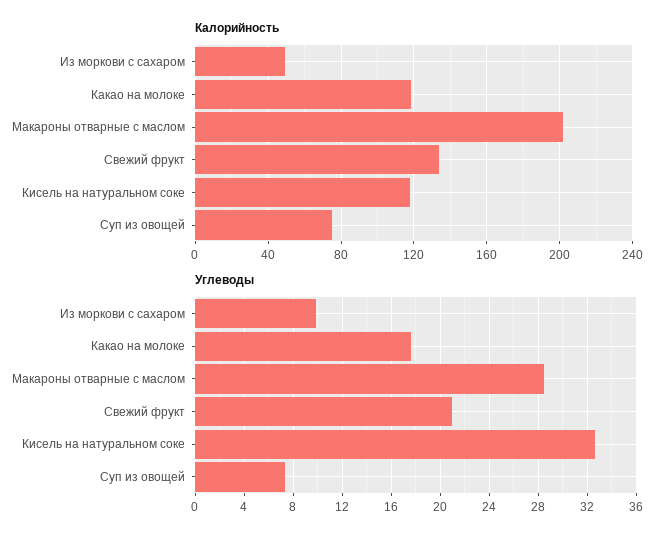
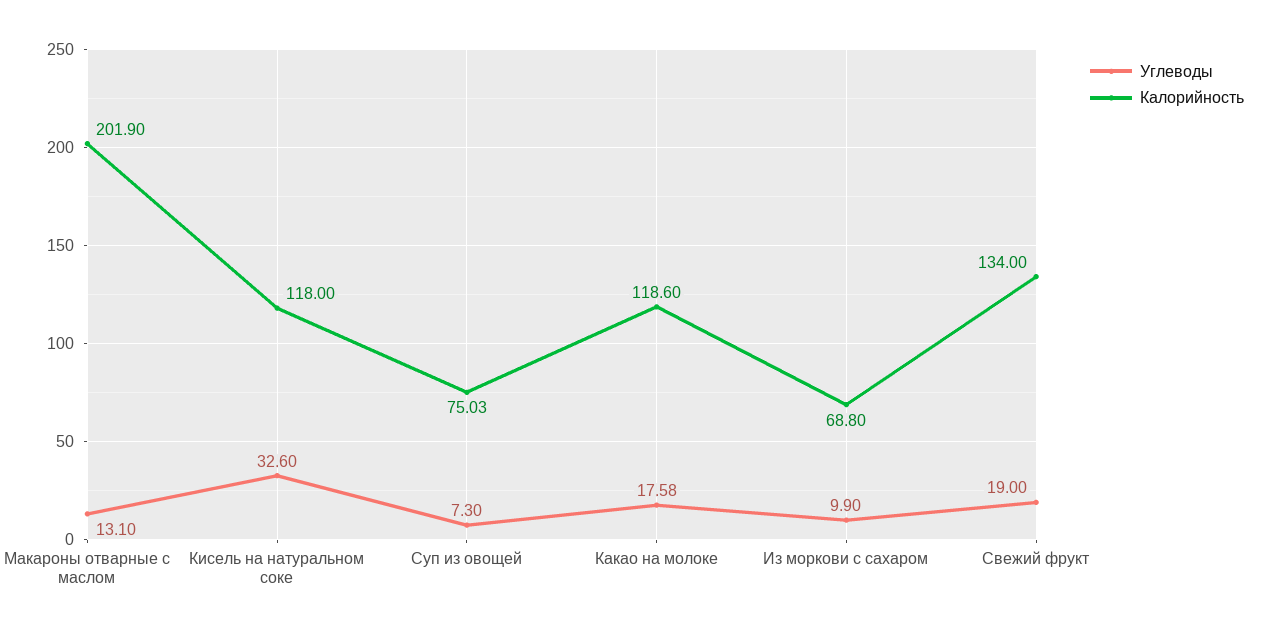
  {
    "Калорийность": {
-     "Из моркови с сахаром": 50,
+     "Из моркови с сахаром": 68.8,
      "Какао на молоке": 118.6,
      "Макароны отварные с маслом": 201.9,
      "Свежий фрукт": 134,
      "Кисель на натуральном соке": 118,
      "Суп из овощей": 75.03
    },
    "Углеводы": {
      "Из моркови с сахаром": 9.9,
      "Какао на молоке": 17.58,
-     "Макароны отварные с маслом": 28.5,
+     "Макароны отварные с маслом": 13.1,
-     "Свежий фрукт": 21,
+     "Свежий фрукт": 19,
      "Кисель на натуральном соке": 32.6,
      "Суп из овощей": 7.3
    }
  }

